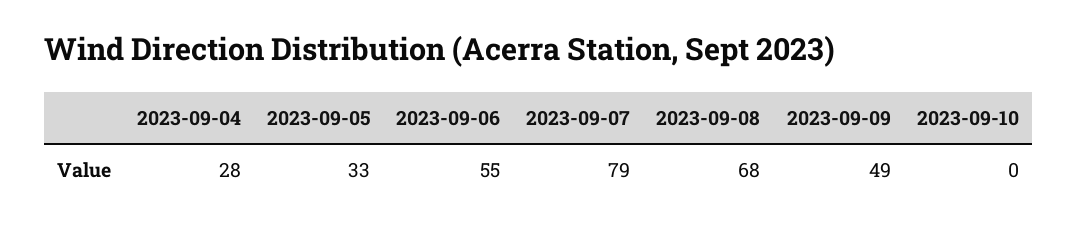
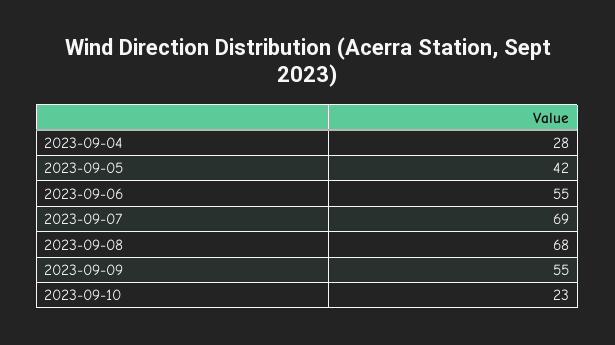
  {
    "2023-09-04": 28,
-   "2023-09-05": 33,
+   "2023-09-05": 42,
    "2023-09-06": 55,
-   "2023-09-07": 79,
+   "2023-09-07": 69,
    "2023-09-08": 68,
-   "2023-09-09": 49,
+   "2023-09-09": 55,
-   "2023-09-10": 0
+   "2023-09-10": 23
  }

